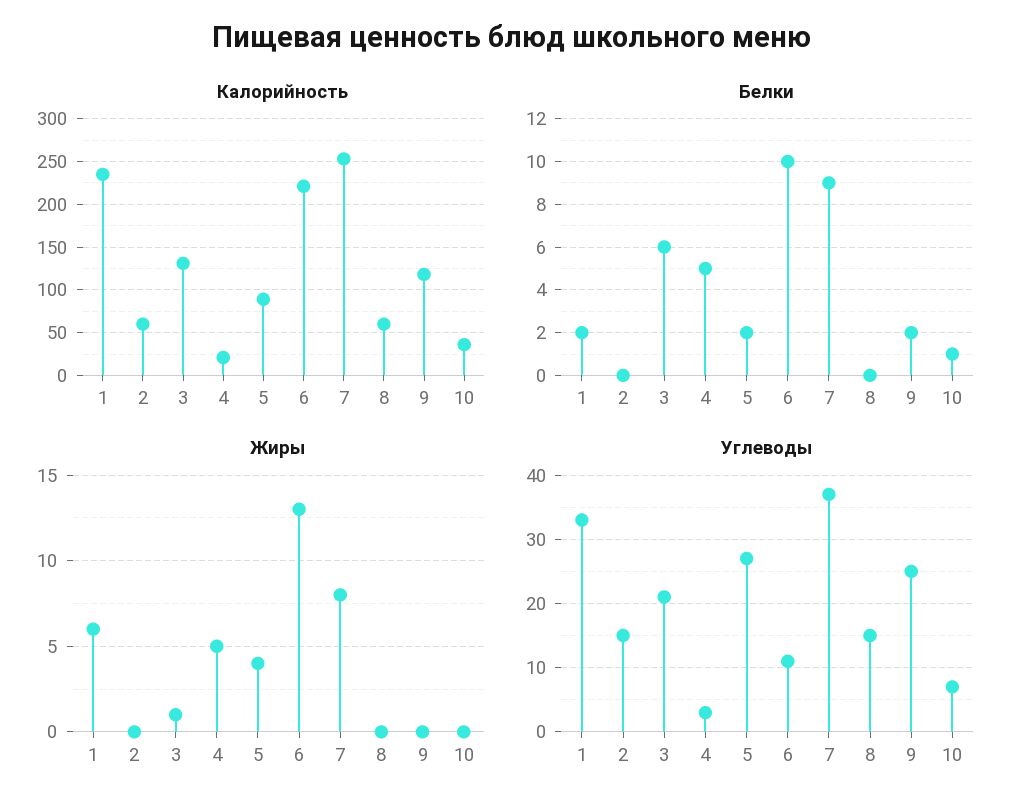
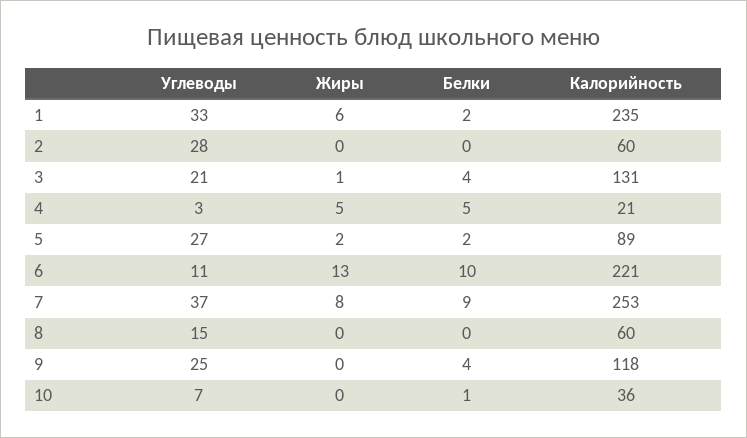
  {
    "Калорийность": {
      "1": 235,
      "2": 60,
      "3": 131,
      "4": 21,
      "5": 89,
      "6": 221,
      "7": 253,
      "8": 60,
      "9": 118,
      "10": 36
    },
    "Белки": {
      "1": 2,
      "2": 0,
-     "3": 6,
+     "3": 4,
      "4": 5,
      "5": 2,
      "6": 10,
      "7": 9,
      "8": 0,
-     "9": 2,
+     "9": 4,
      "10": 1
    },
    "Жиры": {
      "1": 6,
      "2": 0,
      "3": 1,
      "4": 5,
-     "5": 4,
+     "5": 2,
      "6": 13,
      "7": 8,
      "8": 0,
      "9": 0,
      "10": 0
    },
    "Углеводы": {
      "1": 33,
-     "2": 15,
+     "2": 28,
      "3": 21,
      "4": 3,
      "5": 27,
      "6": 11,
      "7": 37,
      "8": 15,
      "9": 25,
      "10": 7
    }
  }

